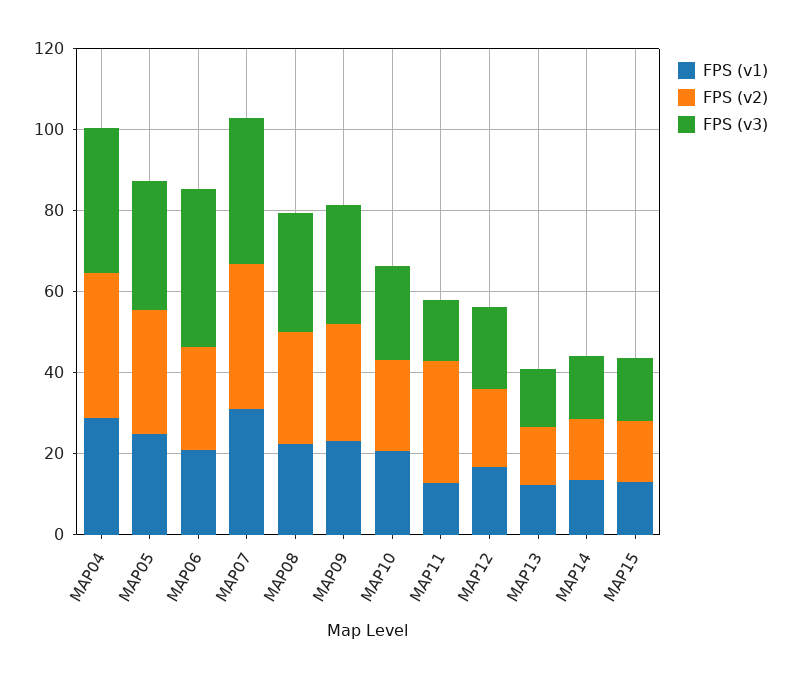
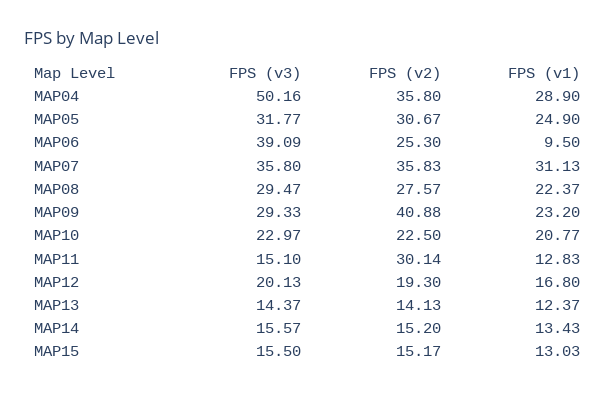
  {
    "FPS (v1)": {
      "MAP04": 28.9,
      "MAP05": 24.9,
-     "MAP06": 20,
+     "MAP06": 9.5,
      "MAP07": 31.13,
      "MAP08": 22.37,
      "MAP09": 23.2,
      "MAP10": 20.77,
      "MAP11": 12.83,
      "MAP12": 16.8,
      "MAP13": 12.37,
      "MAP14": 13.43,
      "MAP15": 13.03
    },
    "FPS (v2)": {
      "MAP04": 35.8,
      "MAP05": 30.67,
      "MAP06": 25.3,
      "MAP07": 35.83,
      "MAP08": 27.57,
-     "MAP09": 30,
+     "MAP09": 40.88,
      "MAP10": 22.5,
      "MAP11": 30.14,
      "MAP12": 19.3,
      "MAP13": 14.13,
      "MAP14": 15.2,
      "MAP15": 15.17
    },
    "FPS (v3)": {
-     "MAP04": 35,
+     "MAP04": 50.16,
      "MAP05": 31.77,
      "MAP06": 39.09,
      "MAP07": 35.8,
      "MAP08": 29.47,
      "MAP09": 29.33,
      "MAP10": 22.97,
      "MAP11": 15.1,
      "MAP12": 20.13,
      "MAP13": 14.37,
      "MAP14": 15.57,
      "MAP15": 15.5
    }
  }

